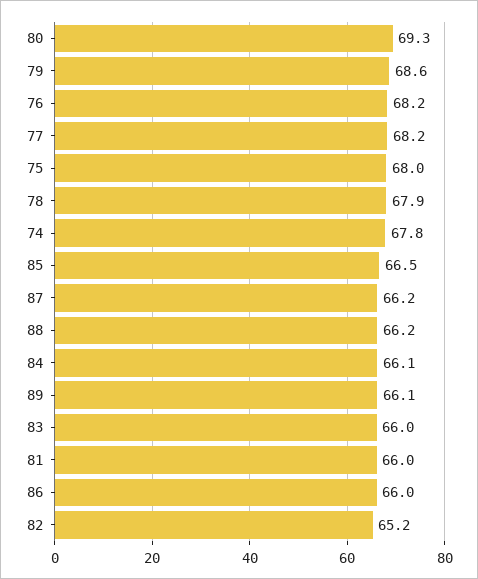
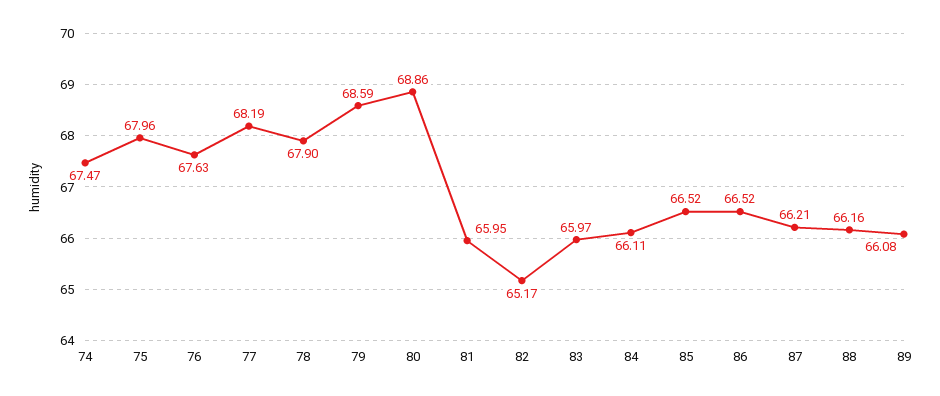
  {
-   "80": 69.3,
+   "80": 68.86,
    "79": 68.59,
-   "76": 68.2,
+   "76": 67.63,
    "77": 68.19,
    "75": 67.96,
    "78": 67.9,
-   "74": 67.8,
+   "74": 67.47,
    "85": 66.52,
    "87": 66.21,
    "88": 66.16,
    "84": 66.11,
    "89": 66.08,
    "83": 65.97,
    "81": 65.95,
-   "86": 66,
+   "86": 66.52,
    "82": 65.17
  }

